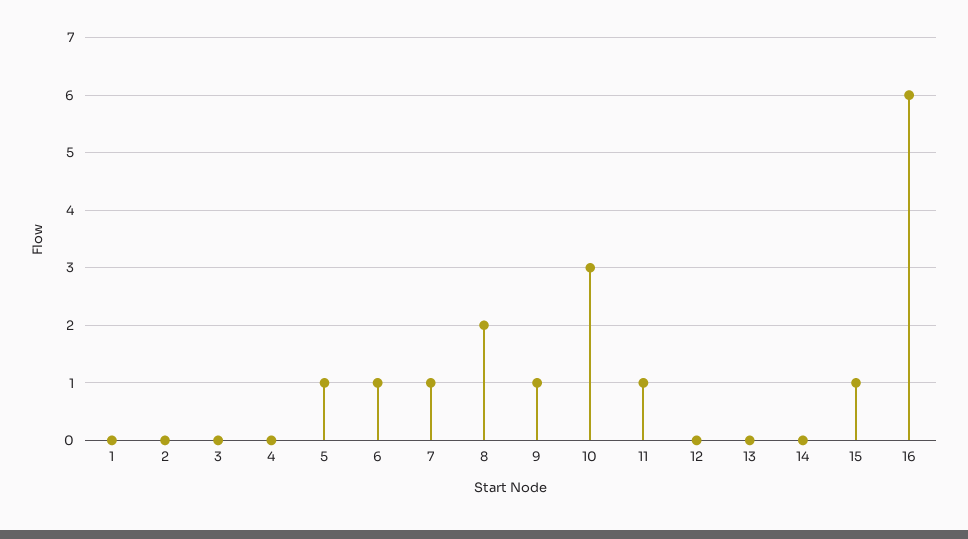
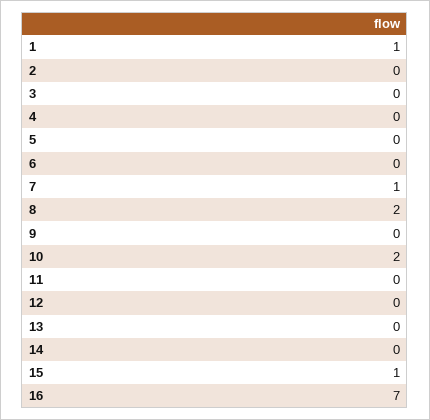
  {
-   "1": 0,
+   "1": 1,
    "2": 0,
    "3": 0,
    "4": 0,
-   "5": 1,
+   "5": 0,
-   "6": 1,
+   "6": 0,
    "7": 1,
    "8": 2,
-   "9": 1,
+   "9": 0,
-   "10": 3,
+   "10": 2,
-   "11": 1,
+   "11": 0,
    "12": 0,
    "13": 0,
    "14": 0,
    "15": 1,
-   "16": 6
+   "16": 7
  }

